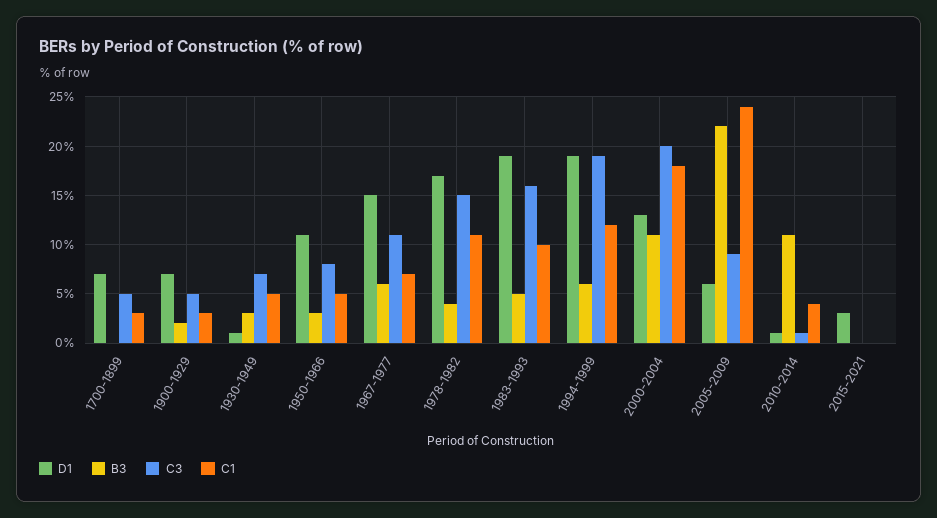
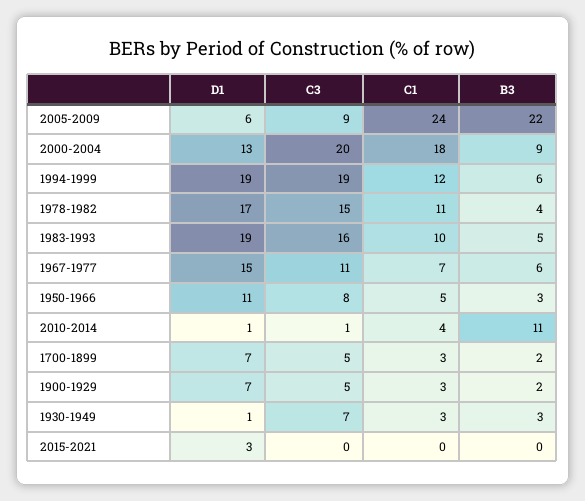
  {
    "D1": {
      "1700-1899": 7,
      "1900-1929": 7,
      "1930-1949": 1,
      "1950-1966": 11,
      "1967-1977": 15,
      "1978-1982": 17,
      "1983-1993": 19,
      "1994-1999": 19,
      "2000-2004": 13,
      "2005-2009": 6,
      "2010-2014": 1,
      "2015-2021": 3
    },
    "B3": {
-     "1700-1899": 0,
+     "1700-1899": 2,
      "1900-1929": 2,
      "1930-1949": 3,
      "1950-1966": 3,
      "1967-1977": 6,
      "1978-1982": 4,
      "1983-1993": 5,
      "1994-1999": 6,
-     "2000-2004": 11,
+     "2000-2004": 9,
      "2005-2009": 22,
      "2010-2014": 11,
      "2015-2021": 0
    },
    "C3": {
      "1700-1899": 5,
      "1900-1929": 5,
      "1930-1949": 7,
      "1950-1966": 8,
      "1967-1977": 11,
      "1978-1982": 15,
      "1983-1993": 16,
      "1994-1999": 19,
      "2000-2004": 20,
      "2005-2009": 9,
      "2010-2014": 1,
      "2015-2021": 0
    },
    "C1": {
      "1700-1899": 3,
      "1900-1929": 3,
-     "1930-1949": 5,
+     "1930-1949": 3,
      "1950-1966": 5,
      "1967-1977": 7,
      "1978-1982": 11,
      "1983-1993": 10,
      "1994-1999": 12,
      "2000-2004": 18,
      "2005-2009": 24,
      "2010-2014": 4,
      "2015-2021": 0
    }
  }

